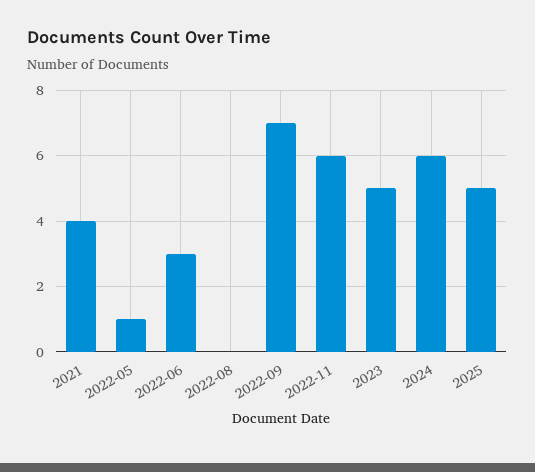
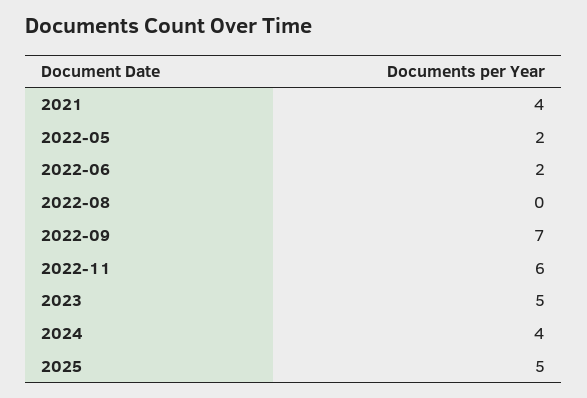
  {
    "2021": 4,
-   "2022-05": 1,
+   "2022-05": 2,
-   "2022-06": 3,
+   "2022-06": 2,
    "2022-08": 0,
    "2022-09": 7,
    "2022-11": 6,
    "2023": 5,
-   "2024": 6,
+   "2024": 4,
    "2025": 5
  }

